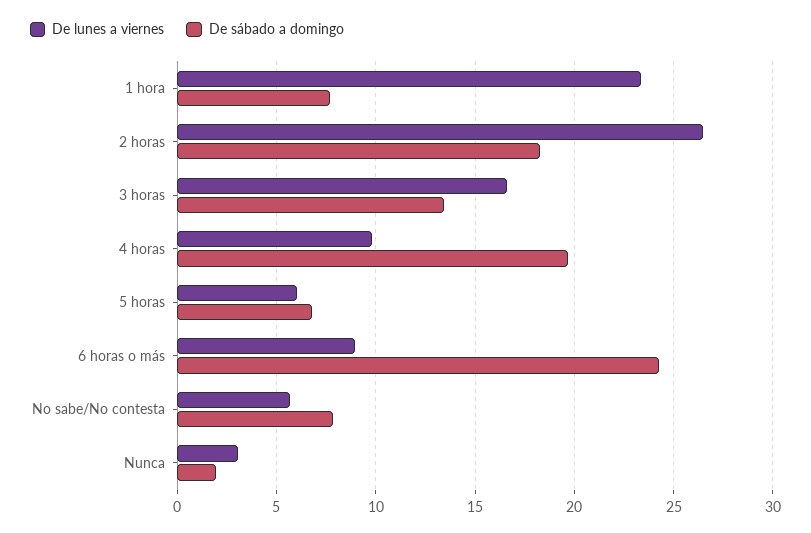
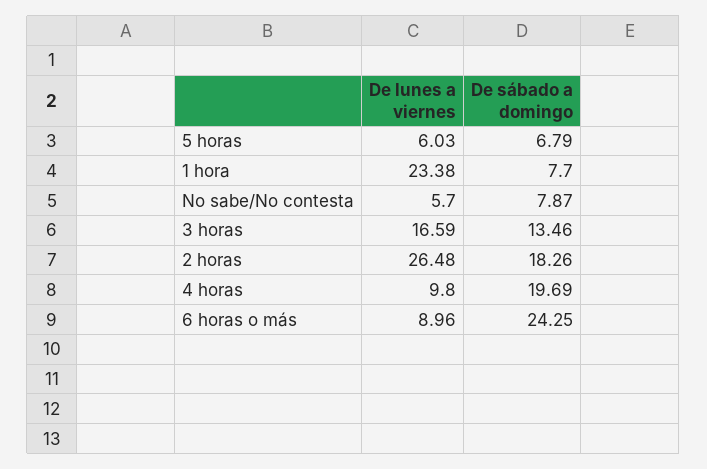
  {
    "De lunes a viernes": {
      "1 hora": 23.38,
      "2 horas": 26.48,
      "3 horas": 16.59,
      "4 horas": 9.8,
      "5 horas": 6.03,
      "6 horas o más": 8.96,
-     "No sabe/No contesta": 5.7,
+     "No sabe/No contesta": 5.7
-     "Nunca": 3
    },
    "De sábado a domingo": {
      "1 hora": 7.7,
      "2 horas": 18.26,
      "3 horas": 13.46,
      "4 horas": 19.69,
      "5 horas": 6.79,
      "6 horas o más": 24.25,
-     "No sabe/No contesta": 7.87,
+     "No sabe/No contesta": 7.87
-     "Nunca": 2
    }
  }

